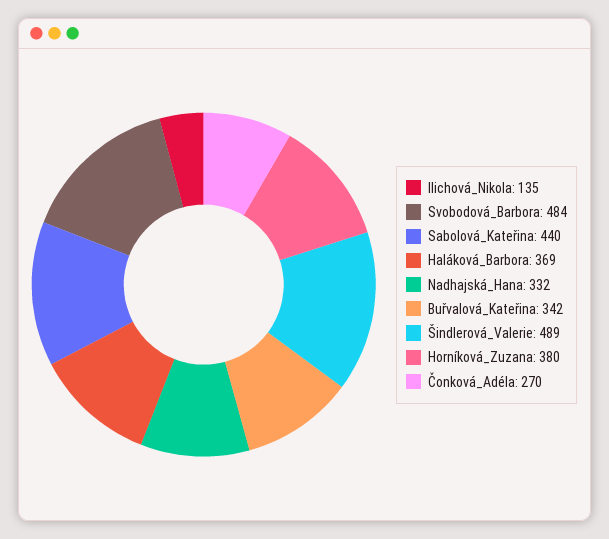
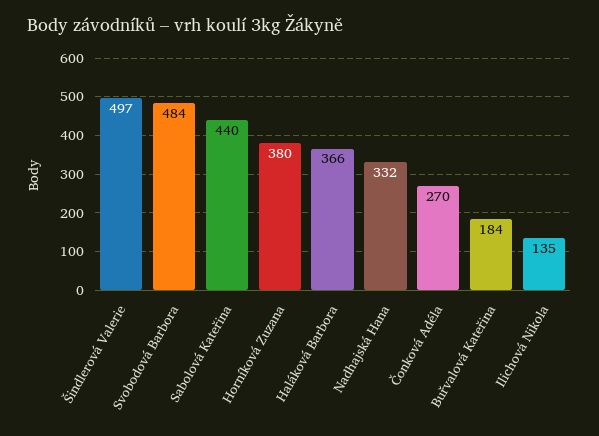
  {
    "Ilichová_Nikola": 135,
    "Svobodová_Barbora": 484,
    "Sabolová_Kateřina": 440,
-   "Haláková_Barbora": 369,
+   "Haláková_Barbora": 366,
    "Nadhajská_Hana": 332,
-   "Buřvalová_Kateřina": 342,
+   "Buřvalová_Kateřina": 184,
-   "Šindlerová_Valerie": 489,
+   "Šindlerová_Valerie": 497,
    "Horníková_Zuzana": 380,
    "Čonková_Adéla": 270
  }

